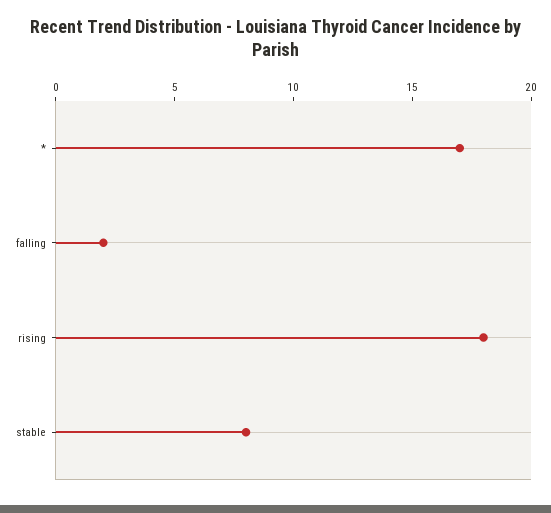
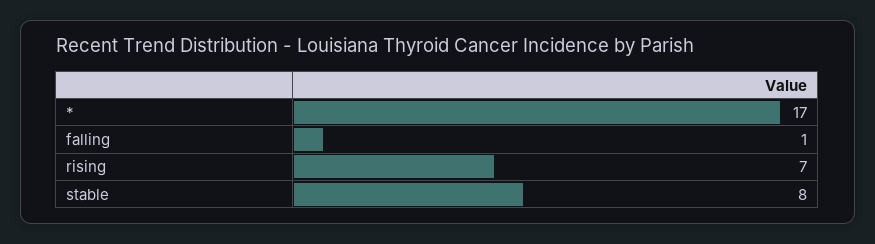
  {
    "*": 17,
-   "falling": 2,
+   "falling": 1,
-   "rising": 18,
+   "rising": 7,
    "stable": 8
  }

